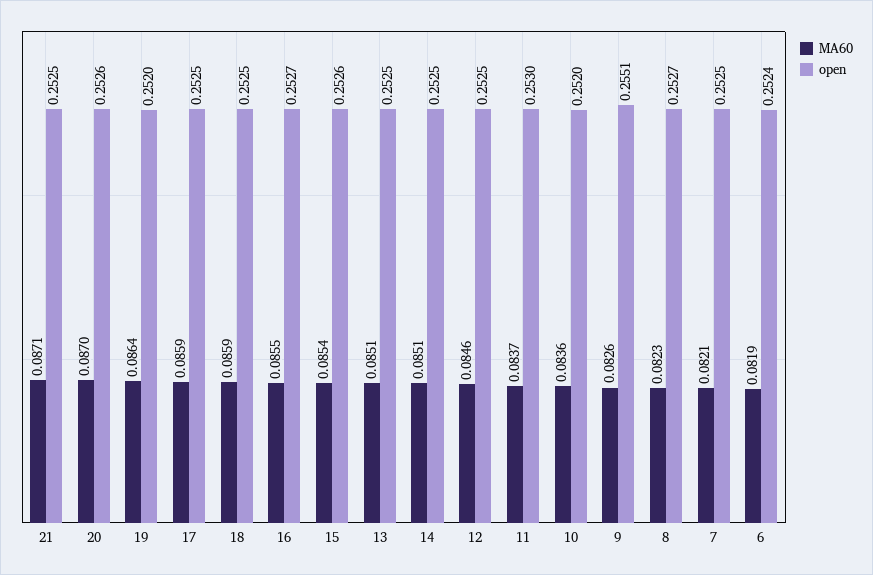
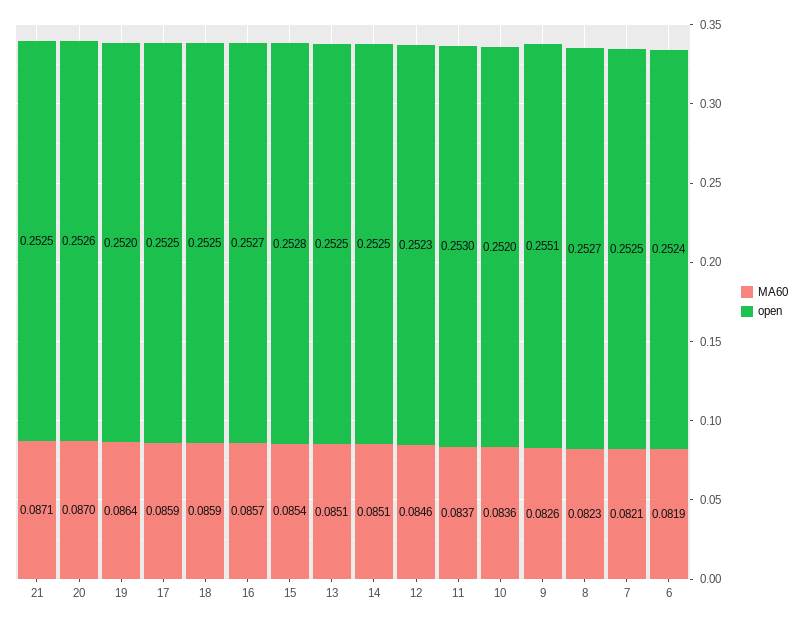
  {
    "MA60": {
      "21": 0.0871,
      "20": 0.087,
      "19": 0.0864,
      "17": 0.0859,
      "18": 0.0859,
-     "16": 0.0855,
+     "16": 0.0857,
      "15": 0.0854,
      "13": 0.0851,
      "14": 0.0851,
      "12": 0.0846,
      "11": 0.0837,
      "10": 0.0836,
      "9": 0.0826,
      "8": 0.0823,
      "7": 0.0821,
      "6": 0.0819
    },
    "open": {
      "21": 0.2525,
      "20": 0.2526,
      "19": 0.252,
      "17": 0.2525,
      "18": 0.2525,
      "16": 0.2527,
-     "15": 0.2526,
+     "15": 0.2528,
      "13": 0.2525,
      "14": 0.2525,
-     "12": 0.2525,
+     "12": 0.2523,
      "11": 0.253,
      "10": 0.252,
      "9": 0.2551,
      "8": 0.2527,
      "7": 0.2525,
      "6": 0.2524
    }
  }

